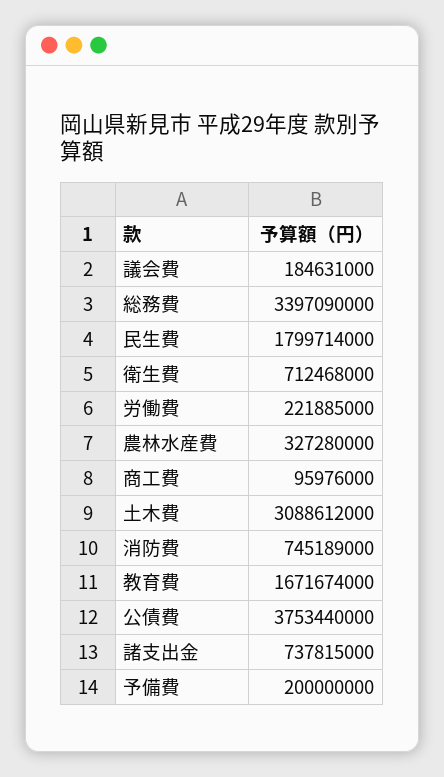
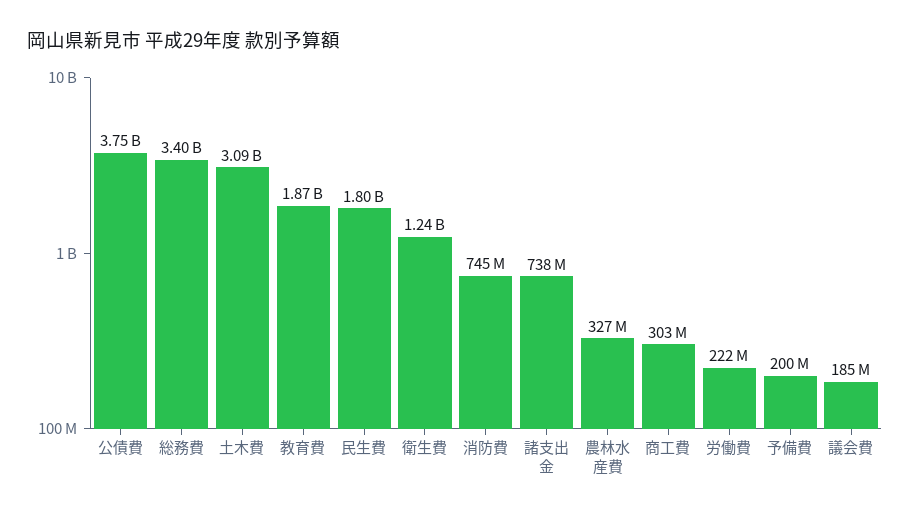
  {
    "議会費": 184631000,
    "総務費": 3397090000,
    "民生費": 1799714000,
-   "衛生費": 712468000,
+   "衛生費": 1240000000,
    "労働費": 221885000,
    "農林水産費": 327280000,
-   "商工費": 95976000,
+   "商工費": 303000000,
    "土木費": 3088612000,
    "消防費": 745189000,
-   "教育費": 1671674000,
+   "教育費": 1870000000,
    "公債費": 3753440000,
    "諸支出金": 737815000,
    "予備費": 200000000
  }

